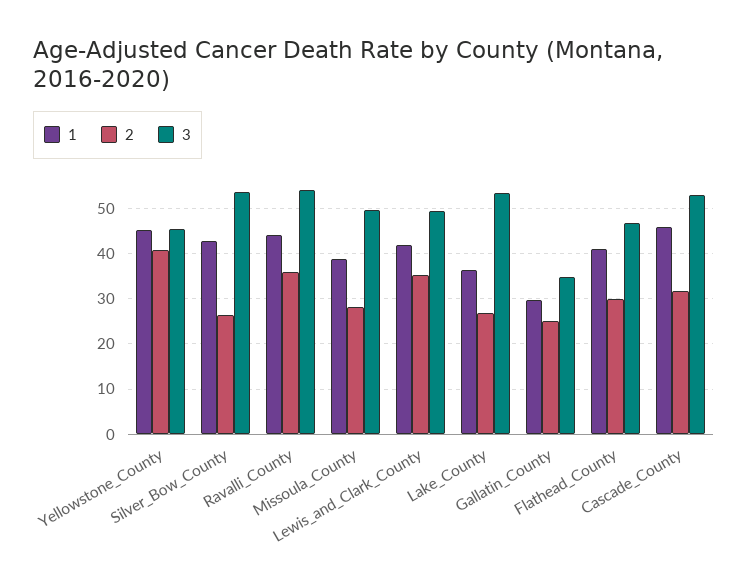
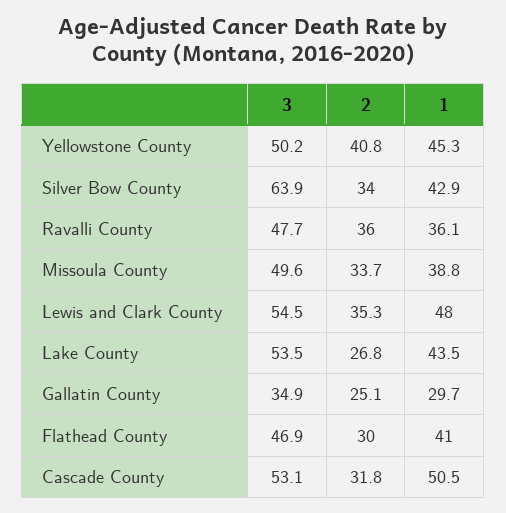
  {
    "1": {
      "Yellowstone_County": 45.3,
      "Silver_Bow_County": 42.9,
-     "Ravalli_County": 44,
+     "Ravalli_County": 36.1,
      "Missoula_County": 38.8,
-     "Lewis_and_Clark_County": 42,
+     "Lewis_and_Clark_County": 48,
-     "Lake_County": 36,
+     "Lake_County": 43.5,
      "Gallatin_County": 29.7,
      "Flathead_County": 41,
-     "Cascade_County": 46
+     "Cascade_County": 50.5
    },
    "2": {
      "Yellowstone_County": 40.8,
-     "Silver_Bow_County": 26,
+     "Silver_Bow_County": 34,
      "Ravalli_County": 36,
-     "Missoula_County": 28,
+     "Missoula_County": 33.7,
      "Lewis_and_Clark_County": 35.3,
      "Lake_County": 26.8,
      "Gallatin_County": 25.1,
      "Flathead_County": 30,
      "Cascade_County": 31.8
    },
    "3": {
-     "Yellowstone_County": 46,
+     "Yellowstone_County": 50.2,
-     "Silver_Bow_County": 54,
+     "Silver_Bow_County": 63.9,
-     "Ravalli_County": 54,
+     "Ravalli_County": 47.7,
      "Missoula_County": 49.6,
-     "Lewis_and_Clark_County": 50,
+     "Lewis_and_Clark_County": 54.5,
      "Lake_County": 53.5,
      "Gallatin_County": 34.9,
      "Flathead_County": 46.9,
      "Cascade_County": 53.1
    }
  }

